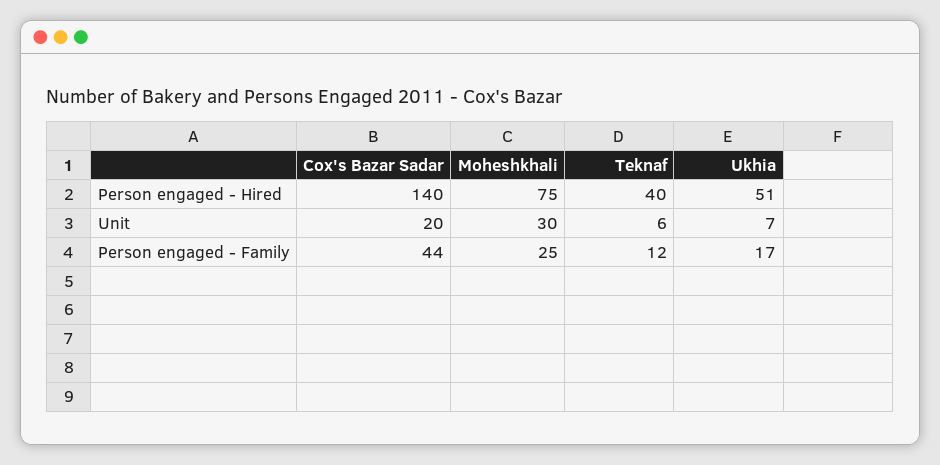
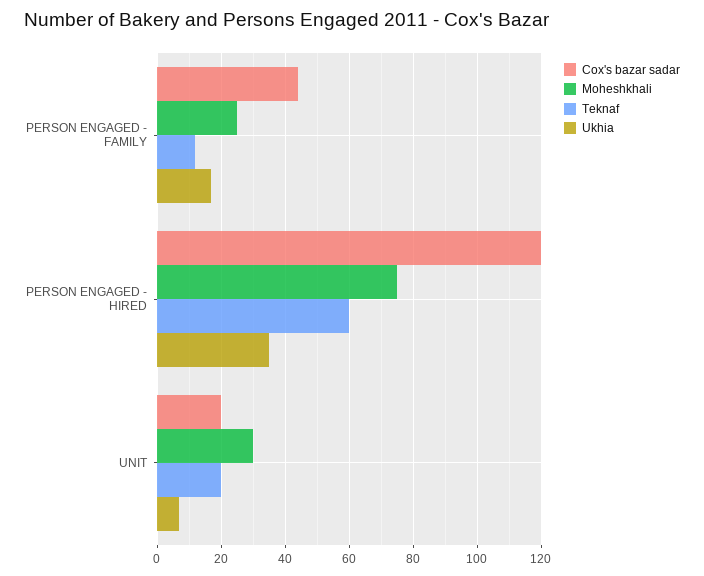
  {
    "Cox's Bazar Sadar": {
-     "Person engaged - Hired": 140,
+     "Person engaged - Hired": 120,
      "Unit": 20,
      "Person engaged - Family": 44
    },
    "Moheshkhali": {
      "Person engaged - Hired": 75,
      "Unit": 30,
      "Person engaged - Family": 25
    },
    "Teknaf": {
-     "Person engaged - Hired": 40,
+     "Person engaged - Hired": 60,
-     "Unit": 6,
+     "Unit": 20,
      "Person engaged - Family": 12
    },
    "Ukhia": {
-     "Person engaged - Hired": 51,
+     "Person engaged - Hired": 35,
      "Unit": 7,
      "Person engaged - Family": 17
    }
  }

